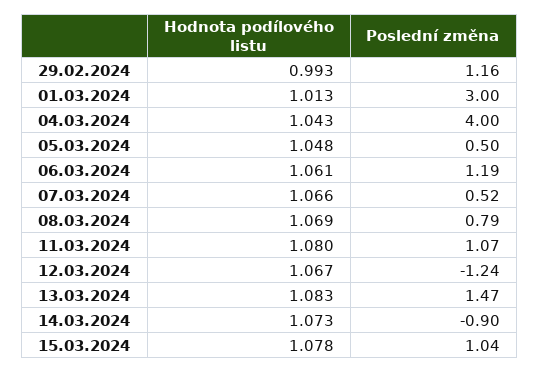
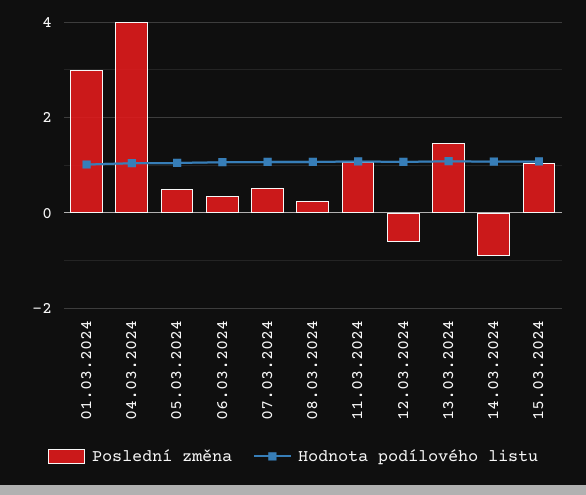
  {
    "Hodnota podílového listu": {
-     "29.02.2024": 0.993,
      "01.03.2024": 1.013,
      "04.03.2024": 1.043,
      "05.03.2024": 1.048,
      "06.03.2024": 1.061,
      "07.03.2024": 1.066,
      "08.03.2024": 1.069,
      "11.03.2024": 1.08,
      "12.03.2024": 1.067,
      "13.03.2024": 1.083,
      "14.03.2024": 1.073,
      "15.03.2024": 1.078
    },
    "Poslední změna": {
-     "29.02.2024": 1.16,
      "01.03.2024": 3,
      "04.03.2024": 4,
      "05.03.2024": 0.5,
-     "06.03.2024": 1.19,
+     "06.03.2024": 0.4,
      "07.03.2024": 0.52,
-     "08.03.2024": 0.79,
+     "08.03.2024": 0.2,
      "11.03.2024": 1.07,
-     "12.03.2024": -1.24,
+     "12.03.2024": -0.6,
      "13.03.2024": 1.47,
      "14.03.2024": -0.9,
      "15.03.2024": 1.04
    }
  }

